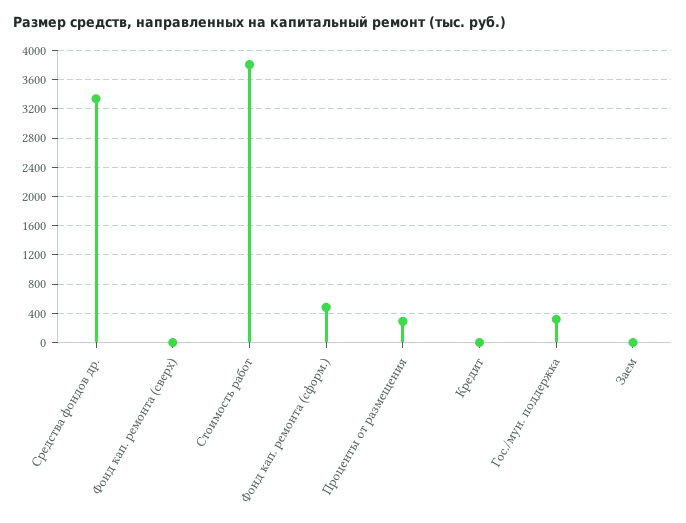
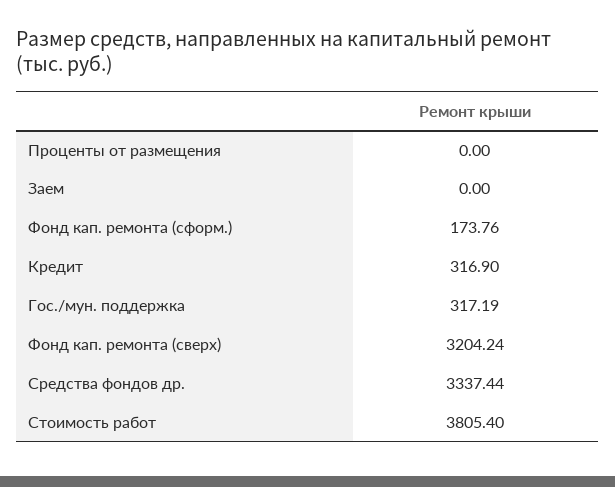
  {
    "Средства фондов др.": 3337.44,
-   "Фонд кап. ремонта (сверх)": 0,
+   "Фонд кап. ремонта (сверх)": 3204.24,
    "Стоимость работ": 3805.4,
-   "Фонд кап. ремонта (сформ.)": 500,
+   "Фонд кап. ремонта (сформ.)": 173.76,
-   "Проценты от размещения": 300,
+   "Проценты от размещения": 0,
-   "Кредит": 0,
+   "Кредит": 316.9,
    "Гос./мун. поддержка": 317.19,
    "Заем": 0
  }

